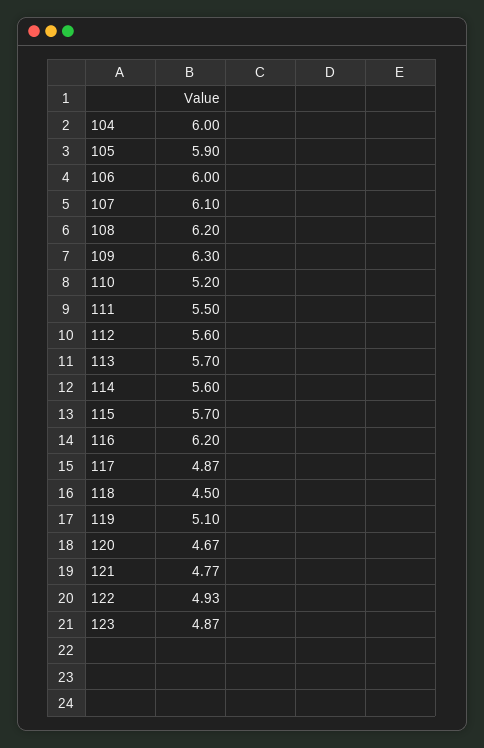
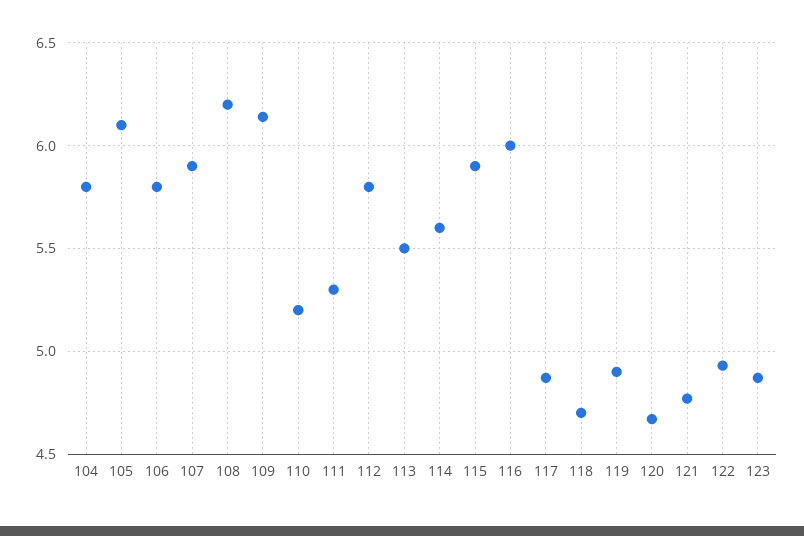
  {
-   "104": 6,
+   "104": 5.8,
-   "105": 5.9,
+   "105": 6.1,
-   "106": 6,
+   "106": 5.8,
-   "107": 6.1,
+   "107": 5.9,
    "108": 6.2,
-   "109": 6.3,
+   "109": 6.15,
    "110": 5.2,
-   "111": 5.5,
+   "111": 5.3,
-   "112": 5.6,
+   "112": 5.8,
-   "113": 5.7,
+   "113": 5.5,
    "114": 5.6,
-   "115": 5.7,
+   "115": 5.9,
-   "116": 6.2,
+   "116": 6,
    "117": 4.87,
-   "118": 4.5,
+   "118": 4.7,
-   "119": 5.1,
+   "119": 4.9,
    "120": 4.67,
    "121": 4.77,
    "122": 4.93,
    "123": 4.87
  }

